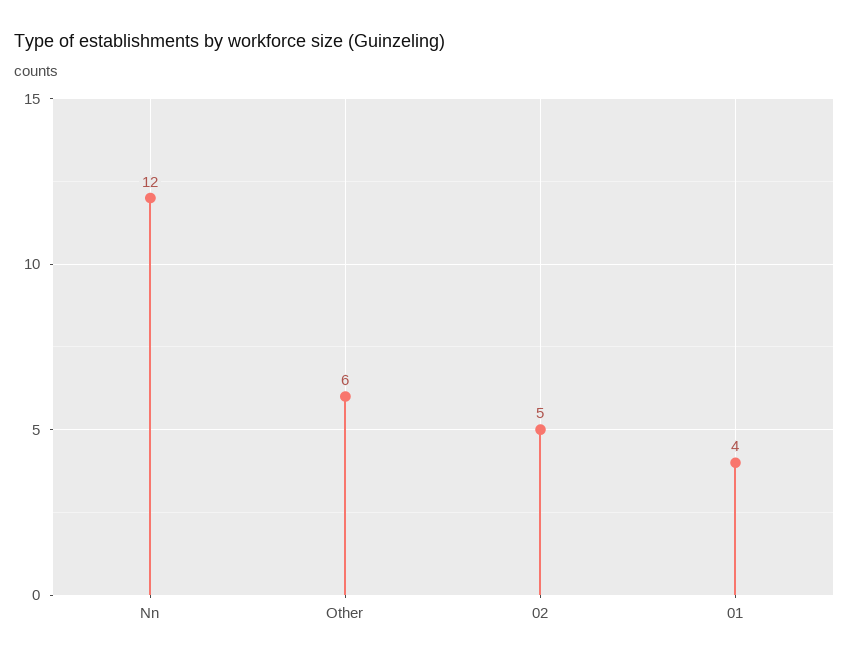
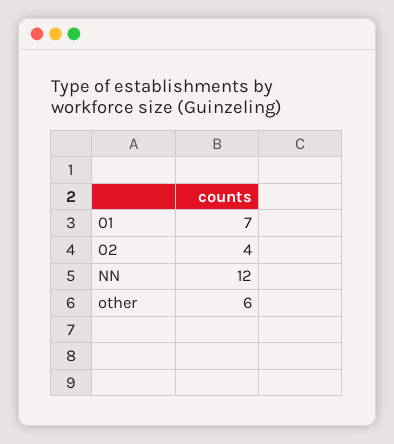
  {
    "Nn": 12,
    "Other": 6,
-   "02": 5,
+   "02": 4,
-   "01": 4
+   "01": 7
  }

